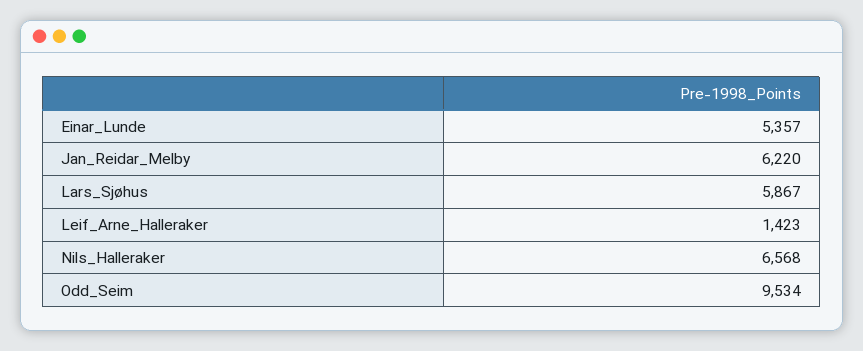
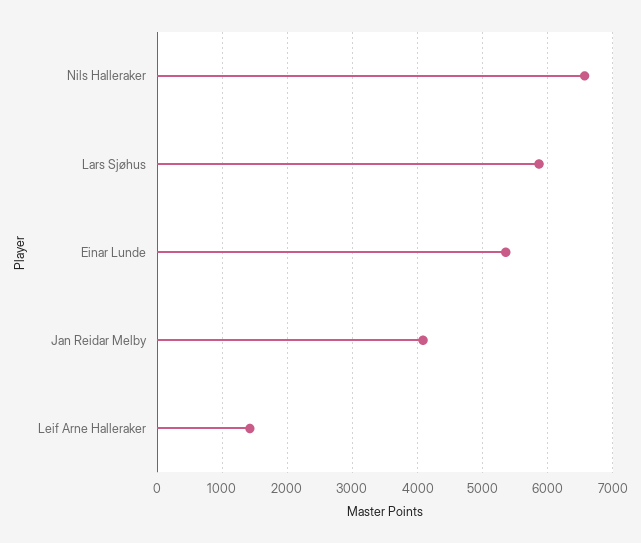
  {
    "Einar_Lunde": 5357,
-   "Jan_Reidar_Melby": 6220,
+   "Jan_Reidar_Melby": 4100,
    "Lars_Sjøhus": 5867,
    "Leif_Arne_Halleraker": 1423,
-   "Nils_Halleraker": 6568,
+   "Nils_Halleraker": 6568
-   "Odd_Seim": 9534
  }

